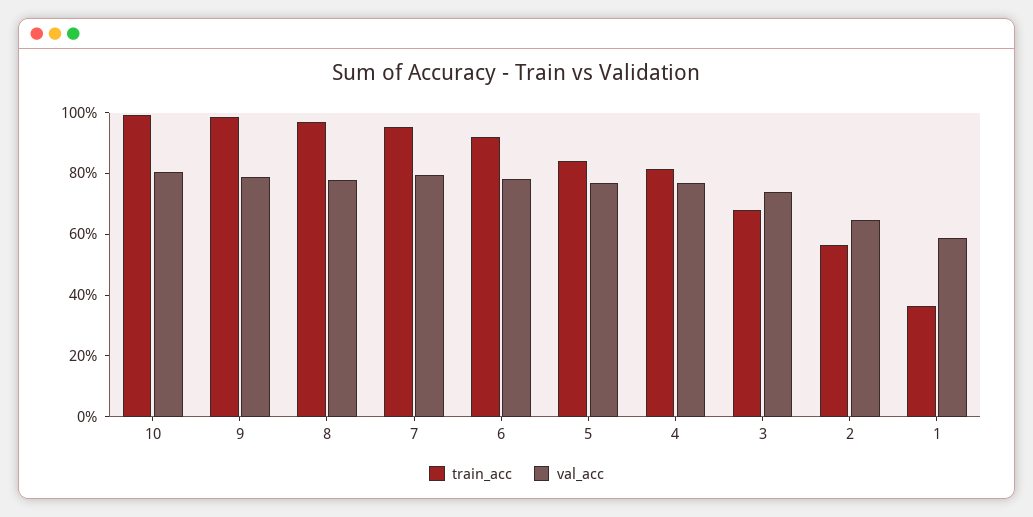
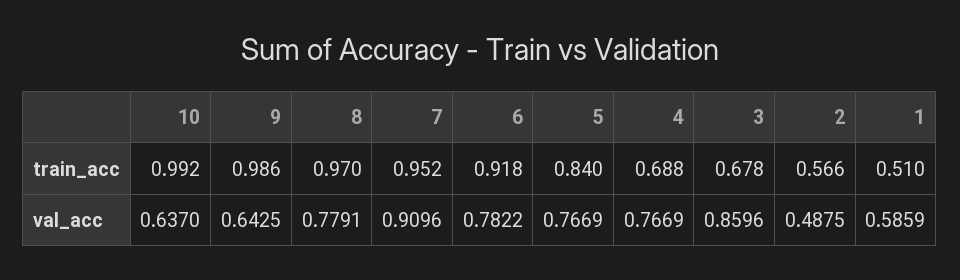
  {
    "train_acc": {
      "10": 0.992,
      "9": 0.986,
      "8": 0.97,
      "7": 0.952,
      "6": 0.918,
      "5": 0.84,
-     "4": 0.8,
+     "4": 0.688,
      "3": 0.678,
      "2": 0.566,
-     "1": 0.35
+     "1": 0.51
    },
    "val_acc": {
-     "10": 0.8,
+     "10": 0.637,
-     "9": 0.8,
+     "9": 0.6425,
      "8": 0.7791,
-     "7": 0.8,
+     "7": 0.9096,
      "6": 0.7822,
      "5": 0.7669,
      "4": 0.7669,
-     "3": 0.75,
+     "3": 0.8596,
-     "2": 0.65,
+     "2": 0.4875,
      "1": 0.5859
    }
  }

